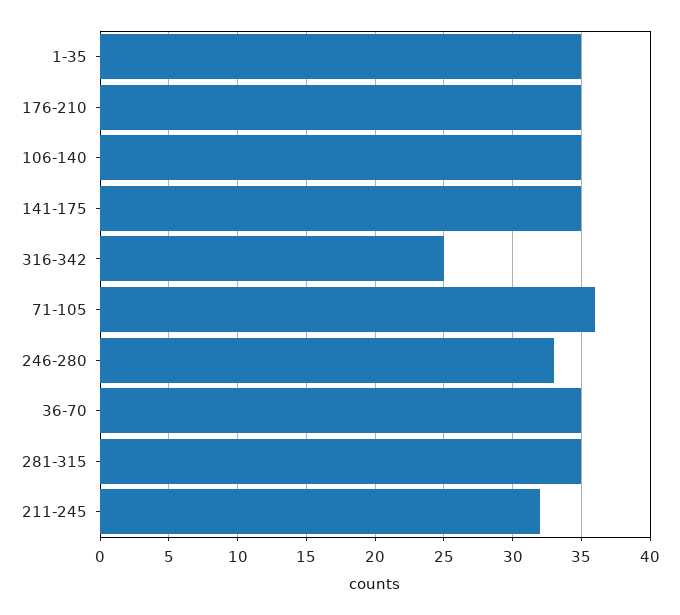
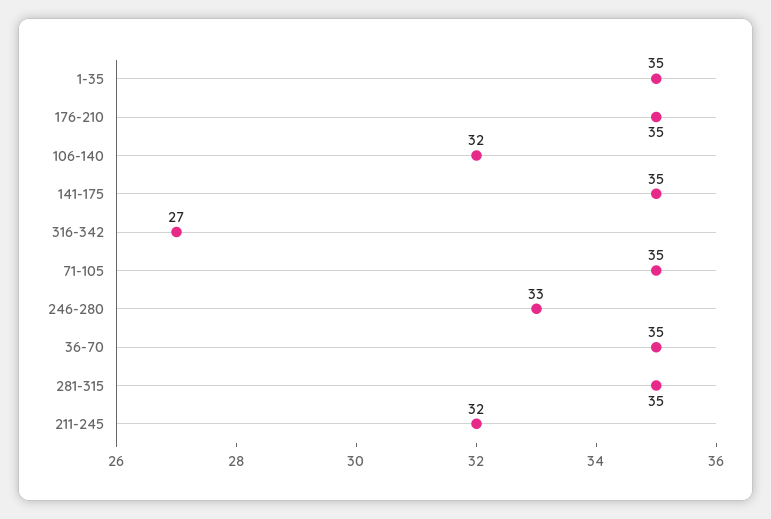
  {
    "1-35": 35,
    "176-210": 35,
-   "106-140": 35,
+   "106-140": 32,
    "141-175": 35,
-   "316-342": 25,
+   "316-342": 27,
-   "71-105": 36,
+   "71-105": 35,
    "246-280": 33,
    "36-70": 35,
    "281-315": 35,
    "211-245": 32
  }

